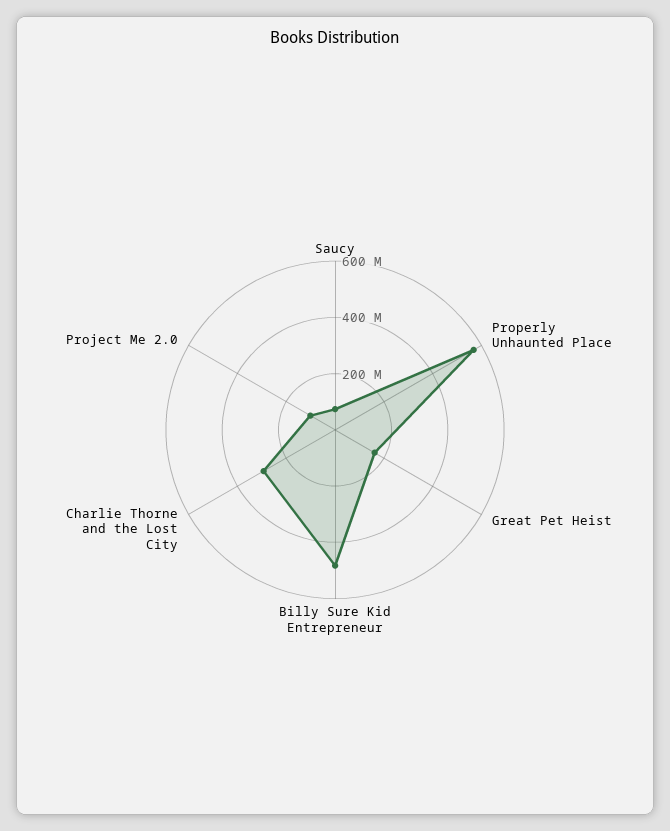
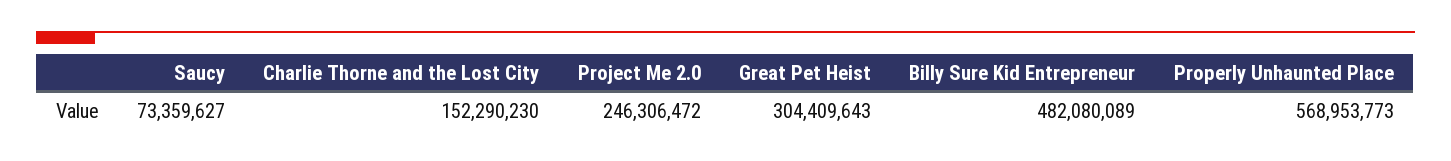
  {
    "Saucy": 73359627,
    "Properly Unhaunted Place": 568953773,
-   "Great Pet Heist": 150000000,
+   "Great Pet Heist": 304409643,
    "Billy Sure Kid Entrepreneur": 482080089,
-   "Charlie Thorne and the Lost City": 300000000,
+   "Charlie Thorne and the Lost City": 152290230,
-   "Project Me 2.0": 100000000
+   "Project Me 2.0": 246306472
  }

